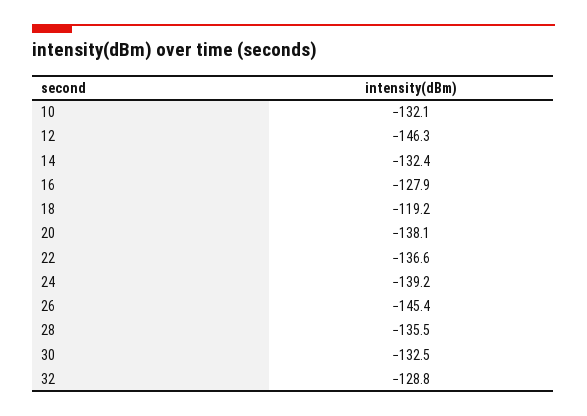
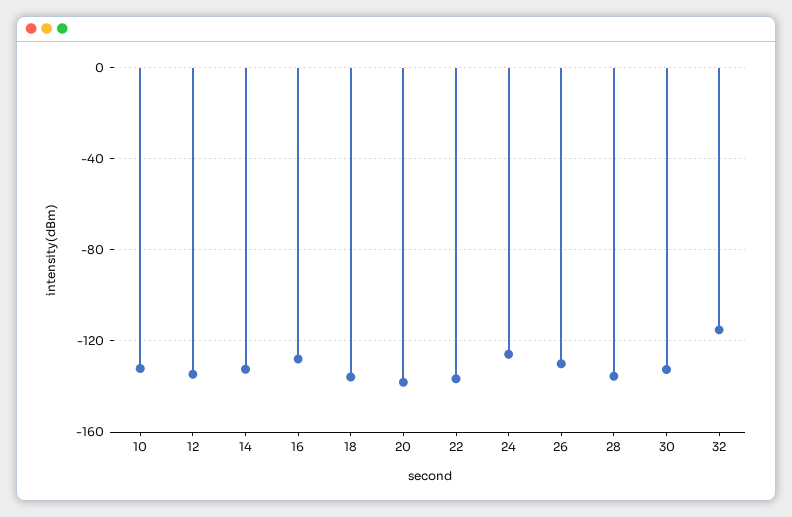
  {
    "10": -132.1,
-   "12": -146.3,
+   "12": -135,
    "14": -132.4,
    "16": -127.9,
-   "18": -119.2,
+   "18": -135,
    "20": -138.1,
    "22": -136.6,
-   "24": -139.2,
+   "24": -125,
-   "26": -145.4,
+   "26": -130,
    "28": -135.5,
    "30": -132.5,
-   "32": -128.8
+   "32": -115
  }

